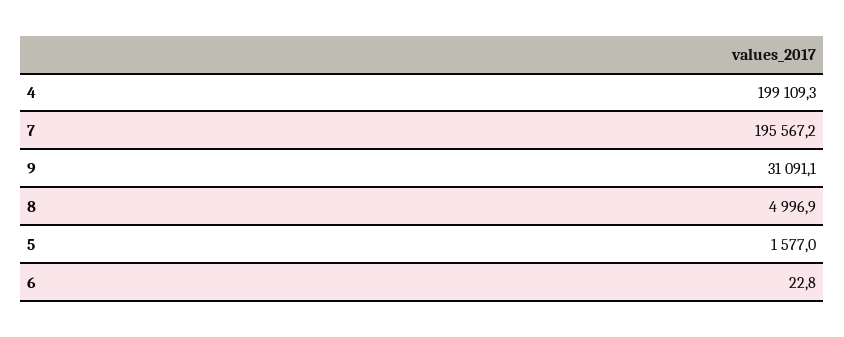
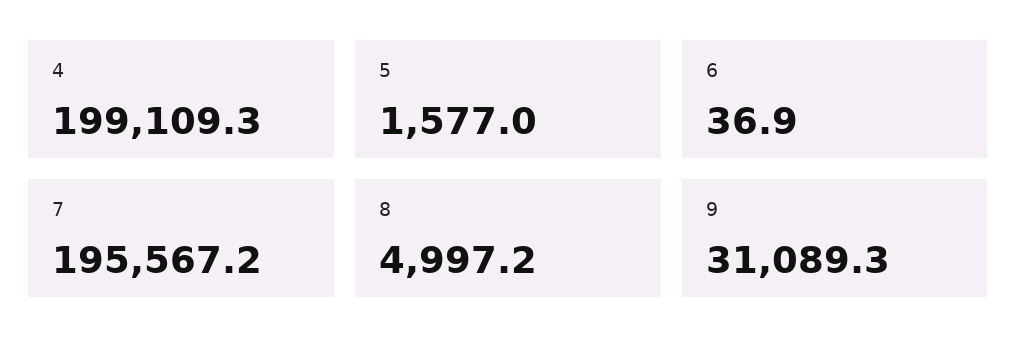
  {
    "4": 199109.3,
    "7": 195567.2,
-   "9": 31091.1,
+   "9": 31089.3,
-   "8": 4996.9,
+   "8": 4997.2,
    "5": 1577,
-   "6": 22.8
+   "6": 36.9
  }

